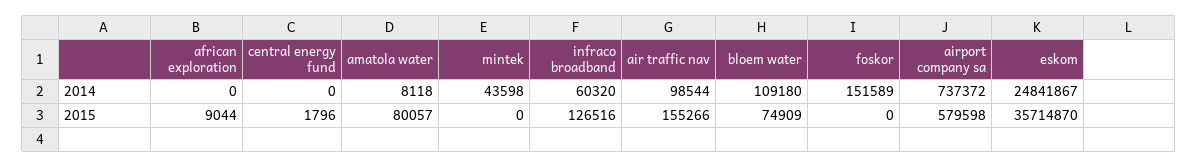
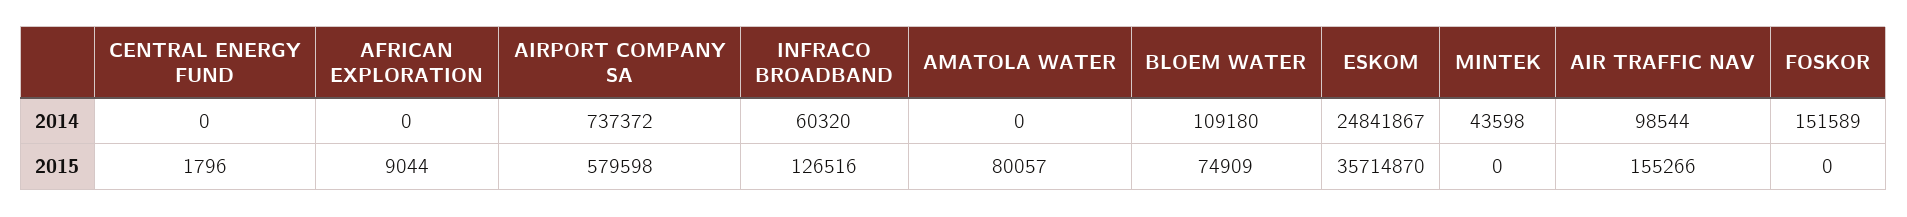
  {
    "african exploration": {
      "2014": 0,
      "2015": 9044
    },
    "central energy fund": {
      "2014": 0,
      "2015": 1796
    },
    "amatola water": {
-     "2014": 8118,
+     "2014": 0,
      "2015": 80057
    },
    "mintek": {
      "2014": 43598,
      "2015": 0
    },
    "infraco broadband": {
      "2014": 60320,
      "2015": 126516
    },
    "air traffic nav": {
      "2014": 98544,
      "2015": 155266
    },
    "bloem water": {
      "2014": 109180,
      "2015": 74909
    },
    "foskor": {
      "2014": 151589,
      "2015": 0
    },
    "airport company sa": {
      "2014": 737372,
      "2015": 579598
    },
    "eskom": {
      "2014": 24841867,
      "2015": 35714870
    }
  }

